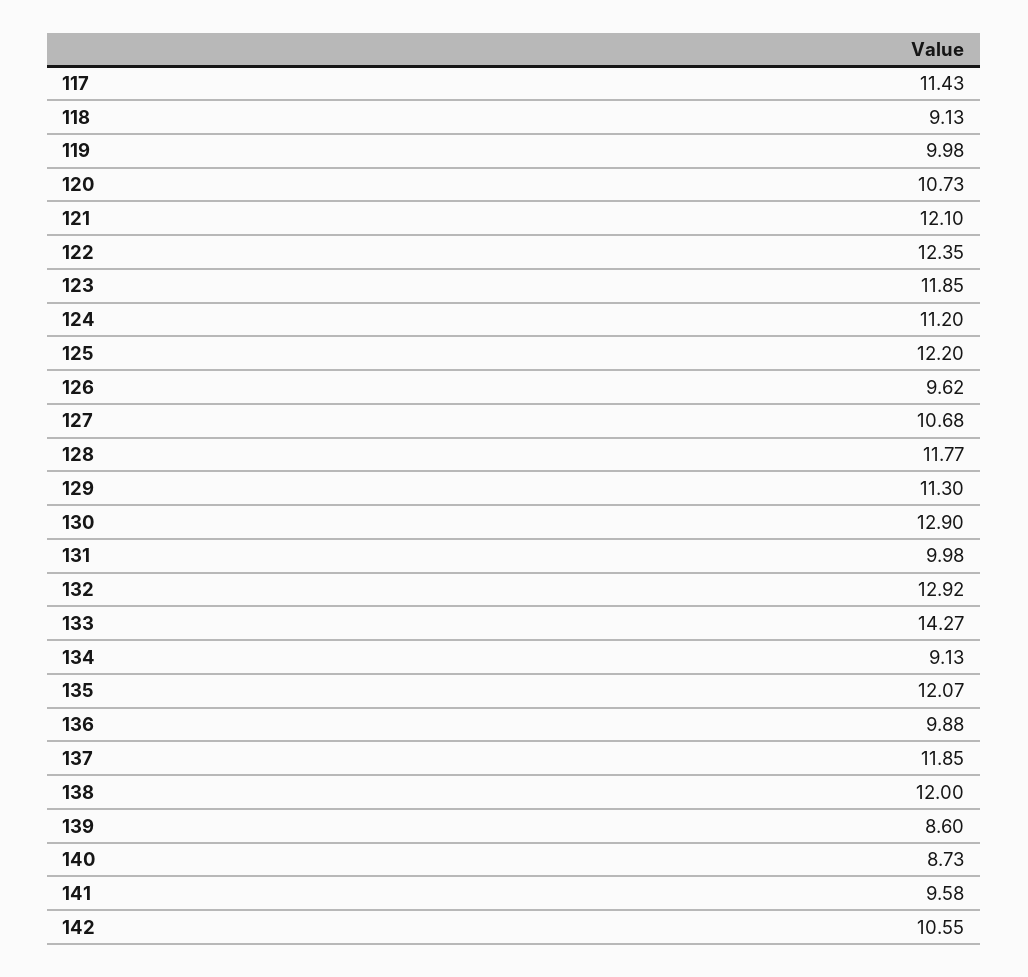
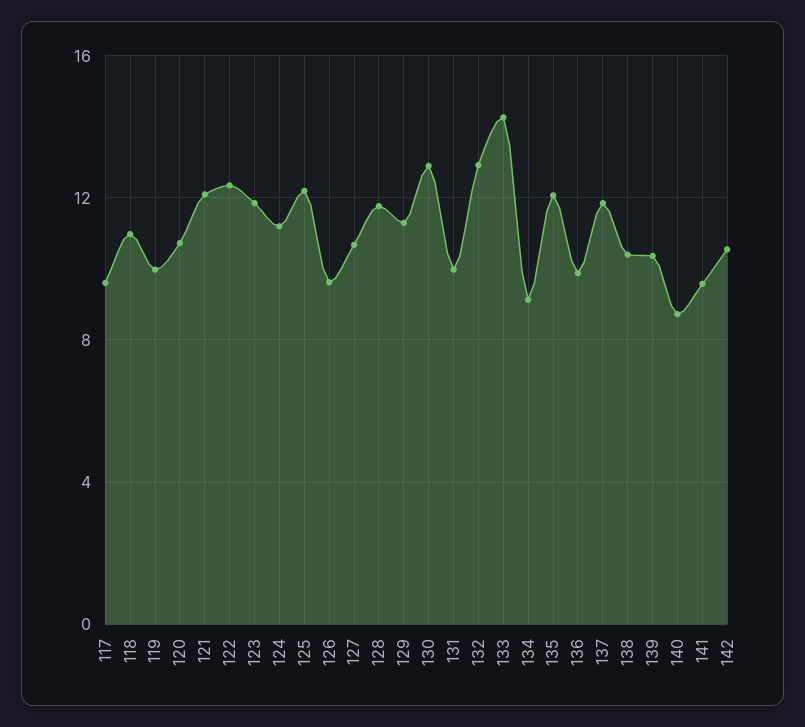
  {
-   "117": 11.43,
+   "117": 9.5,
-   "118": 9.13,
+   "118": 11,
    "119": 9.98,
    "120": 10.73,
    "121": 12.1,
    "122": 12.35,
    "123": 11.85,
    "124": 11.2,
    "125": 12.2,
    "126": 9.62,
    "127": 10.68,
    "128": 11.77,
    "129": 11.3,
    "130": 12.9,
    "131": 9.98,
    "132": 12.92,
    "133": 14.27,
    "134": 9.13,
    "135": 12.07,
    "136": 9.88,
    "137": 11.85,
-   "138": 12,
+   "138": 10.5,
-   "139": 8.6,
+   "139": 10.5,
    "140": 8.73,
    "141": 9.58,
    "142": 10.55
  }

